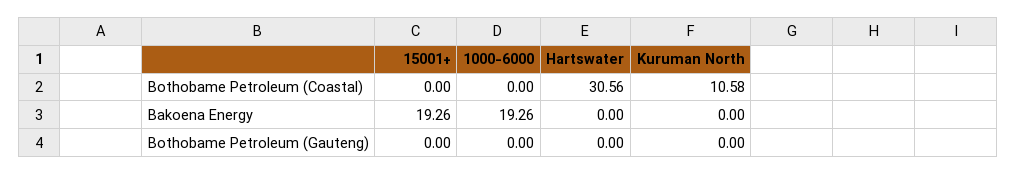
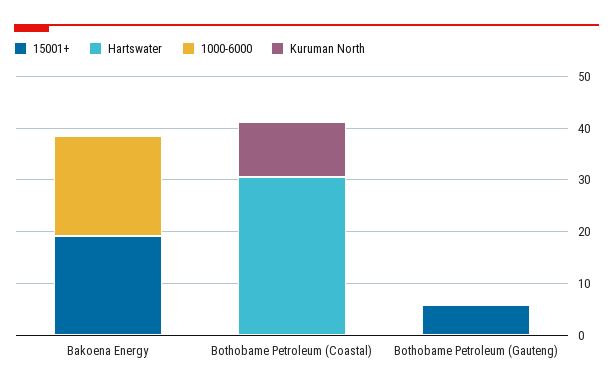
  {
    "15001+": {
      "Bothobame Petroleum (Coastal)": 0,
      "Bakoena Energy": 19.26,
-     "Bothobame Petroleum (Gauteng)": 0
+     "Bothobame Petroleum (Gauteng)": 6
    },
    "1000-6000": {
      "Bothobame Petroleum (Coastal)": 0,
      "Bakoena Energy": 19.26,
      "Bothobame Petroleum (Gauteng)": 0
    },
    "Hartswater": {
      "Bothobame Petroleum (Coastal)": 30.56,
      "Bakoena Energy": 0,
      "Bothobame Petroleum (Gauteng)": 0
    },
    "Kuruman North": {
      "Bothobame Petroleum (Coastal)": 10.58,
      "Bakoena Energy": 0,
      "Bothobame Petroleum (Gauteng)": 0
    }
  }

